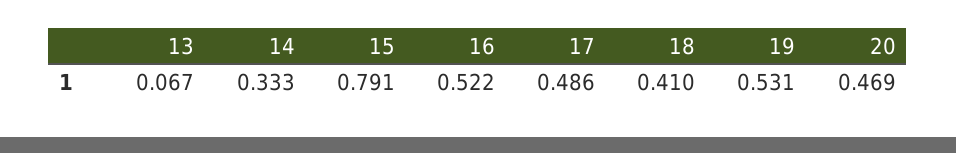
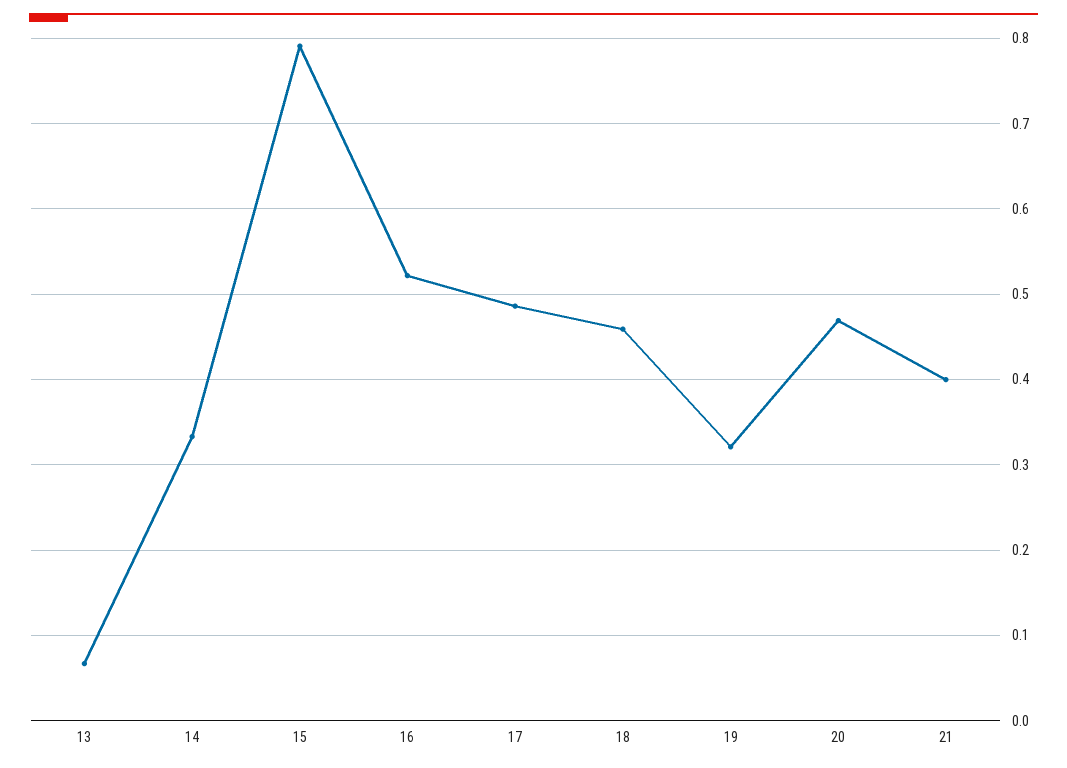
  {
    "13": 0.067,
    "14": 0.333,
    "15": 0.791,
    "16": 0.522,
    "17": 0.486,
-   "18": 0.41,
+   "18": 0.46,
-   "19": 0.531,
+   "19": 0.32,
-   "20": 0.469
+   "20": 0.469,
+   "21": 0.4
  }

